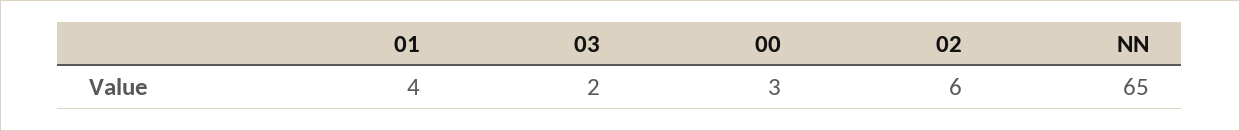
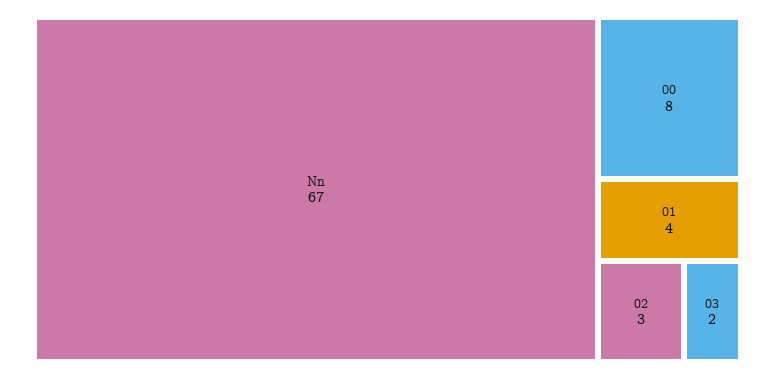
  {
    "01": 4,
    "03": 2,
-   "00": 3,
+   "00": 8,
-   "02": 6,
+   "02": 3,
-   "NN": 65
+   "NN": 67
  }

